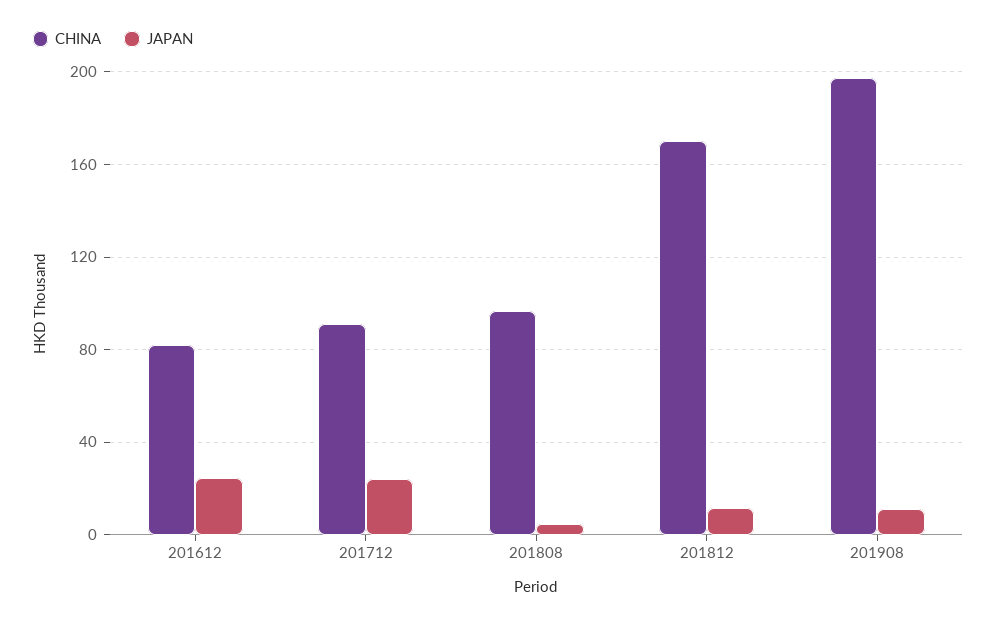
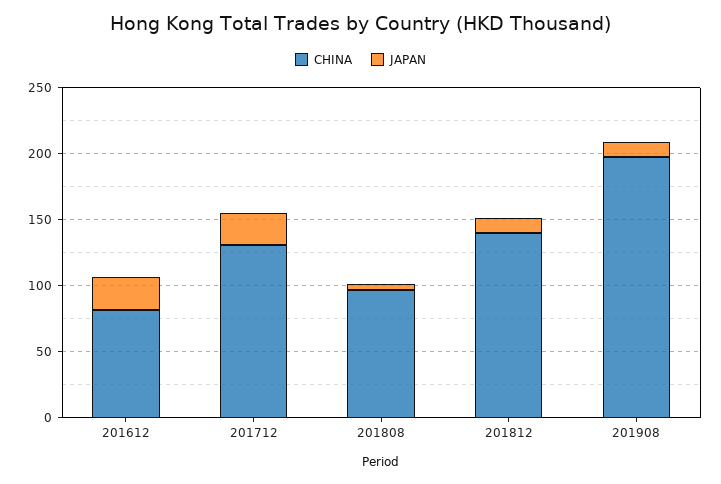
  {
    "CHINA": {
      "201612": 80,
-     "201712": 90,
+     "201712": 130,
      "201808": 95,
-     "201812": 170,
+     "201812": 140,
      "201908": 195
    },
    "JAPAN": {
      "201612": 25,
      "201712": 25,
      "201808": 5,
      "201812": 10,
      "201908": 10
    }
  }

